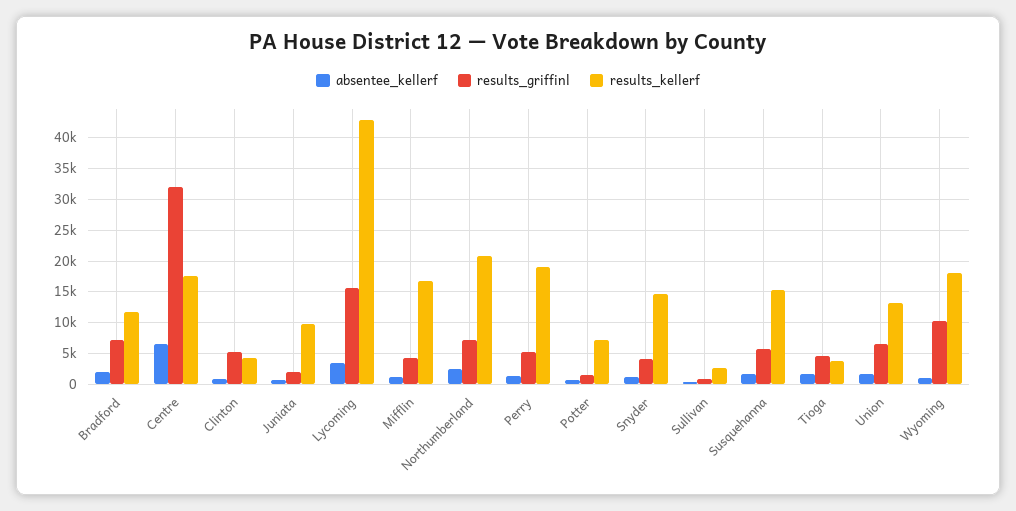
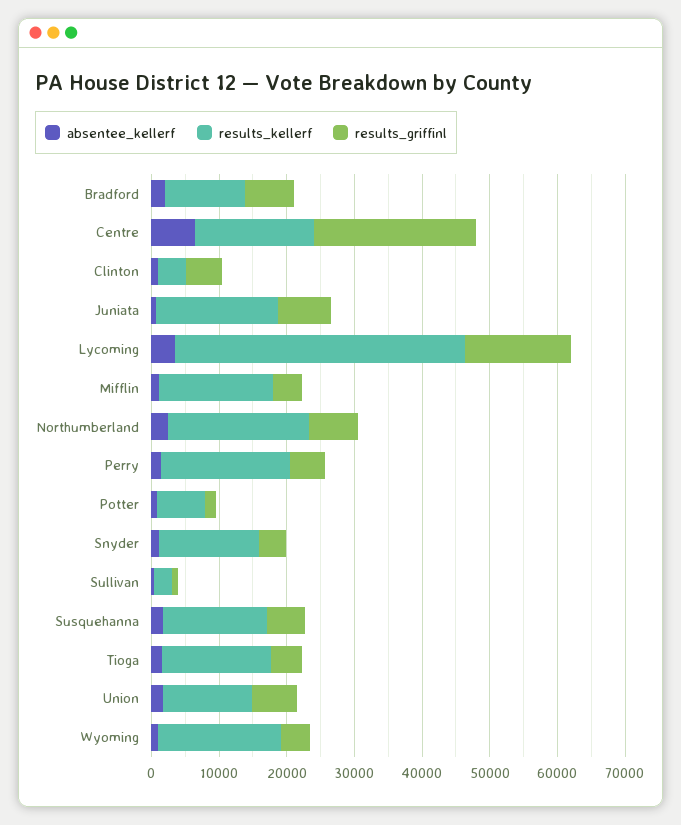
  {
    "absentee_kellerf": {
      "Bradford": 2000,
      "Centre": 7000,
      "Clinton": 1000,
      "Juniata": 1000,
      "Lycoming": 4000,
      "Mifflin": 1000,
      "Northumberland": 2000,
      "Perry": 1000,
      "Potter": 1000,
      "Snyder": 1000,
      "Sullivan": 0,
      "Susquehanna": 2000,
      "Tioga": 2000,
      "Union": 2000,
      "Wyoming": 1000
    },
    "results_griffinl": {
      "Bradford": 7000,
-     "Centre": 32000,
+     "Centre": 24000,
      "Clinton": 5000,
-     "Juniata": 2000,
+     "Juniata": 8000,
      "Lycoming": 16000,
      "Mifflin": 4000,
      "Northumberland": 7000,
      "Perry": 5000,
      "Potter": 2000,
      "Snyder": 4000,
      "Sullivan": 1000,
      "Susquehanna": 6000,
      "Tioga": 5000,
      "Union": 7000,
-     "Wyoming": 10000
+     "Wyoming": 4000
    },
    "results_kellerf": {
      "Bradford": 12000,
      "Centre": 18000,
      "Clinton": 4000,
-     "Juniata": 10000,
+     "Juniata": 18000,
      "Lycoming": 43000,
      "Mifflin": 17000,
      "Northumberland": 21000,
      "Perry": 19000,
      "Potter": 7000,
      "Snyder": 15000,
      "Sullivan": 3000,
      "Susquehanna": 15000,
-     "Tioga": 4000,
+     "Tioga": 16000,
      "Union": 13000,
      "Wyoming": 18000
    }
  }

